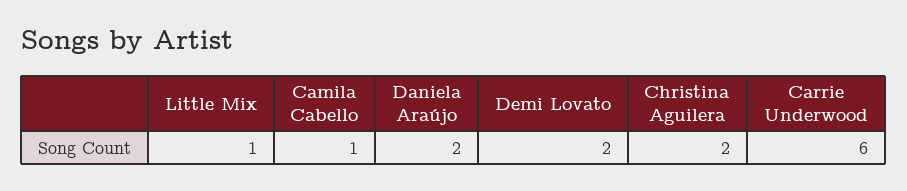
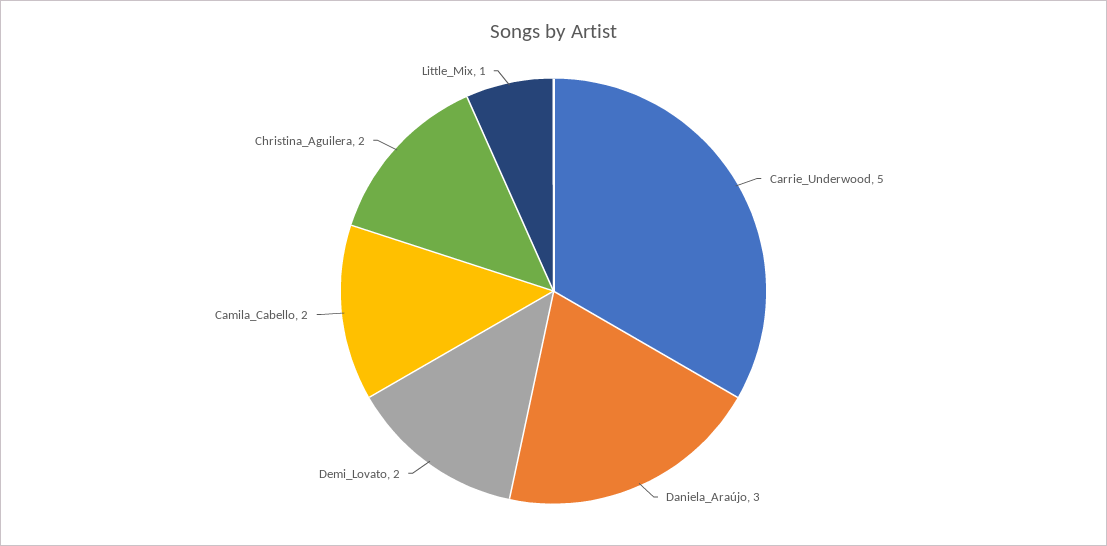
  {
    "Little Mix": 1,
-   "Camila Cabello": 1,
+   "Camila Cabello": 2,
-   "Daniela Araújo": 2,
+   "Daniela Araújo": 3,
    "Demi Lovato": 2,
    "Christina Aguilera": 2,
-   "Carrie Underwood": 6
+   "Carrie Underwood": 5
  }

